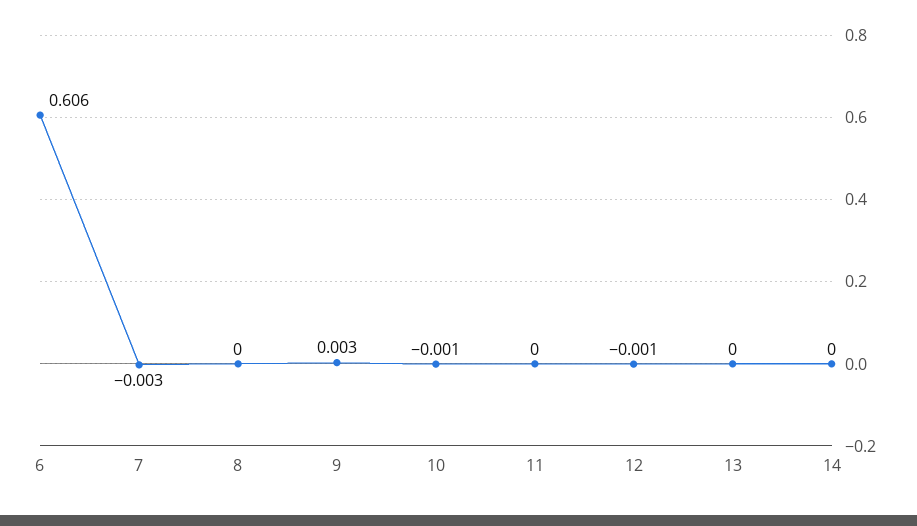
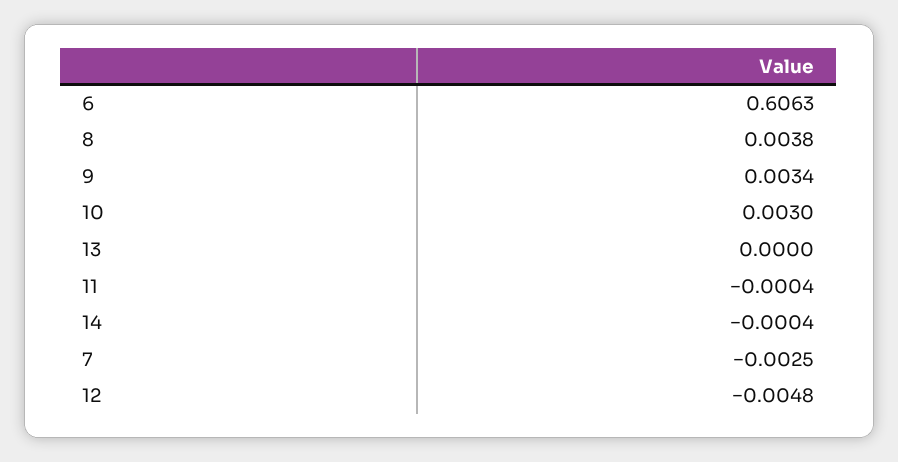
  {
    "6": 0.6063,
    "7": -0.0025,
-   "8": 0,
+   "8": 0.0038,
    "9": 0.0034,
-   "10": -0.001,
+   "10": 0.003,
    "11": -0.0004,
-   "12": -0.001,
+   "12": -0.0048,
    "13": 0,
    "14": -0.0004
  }

